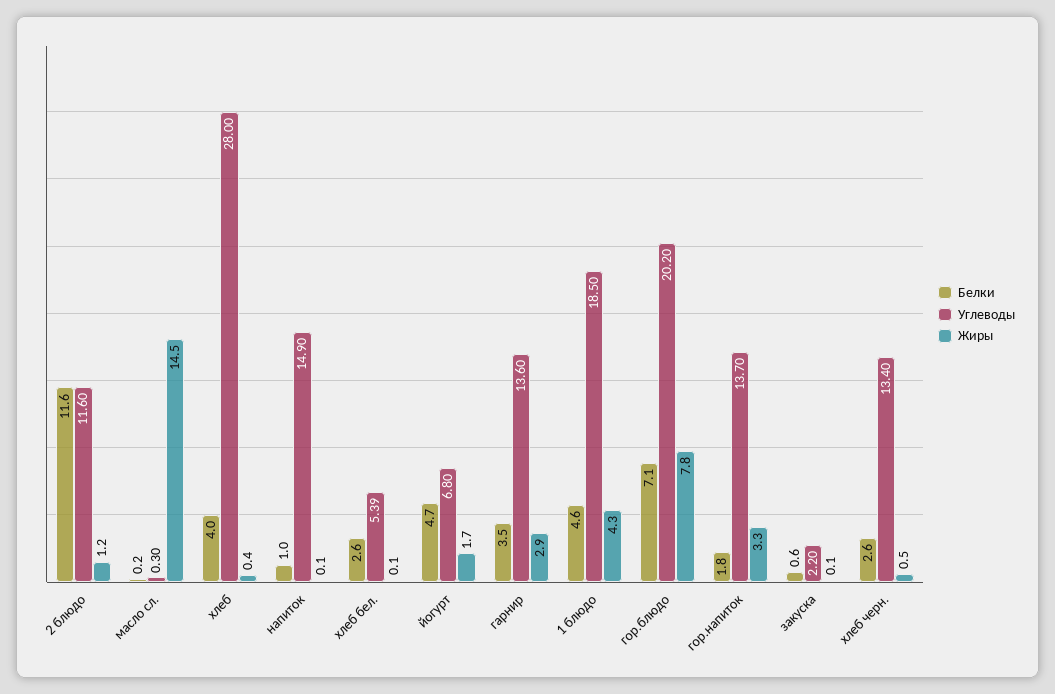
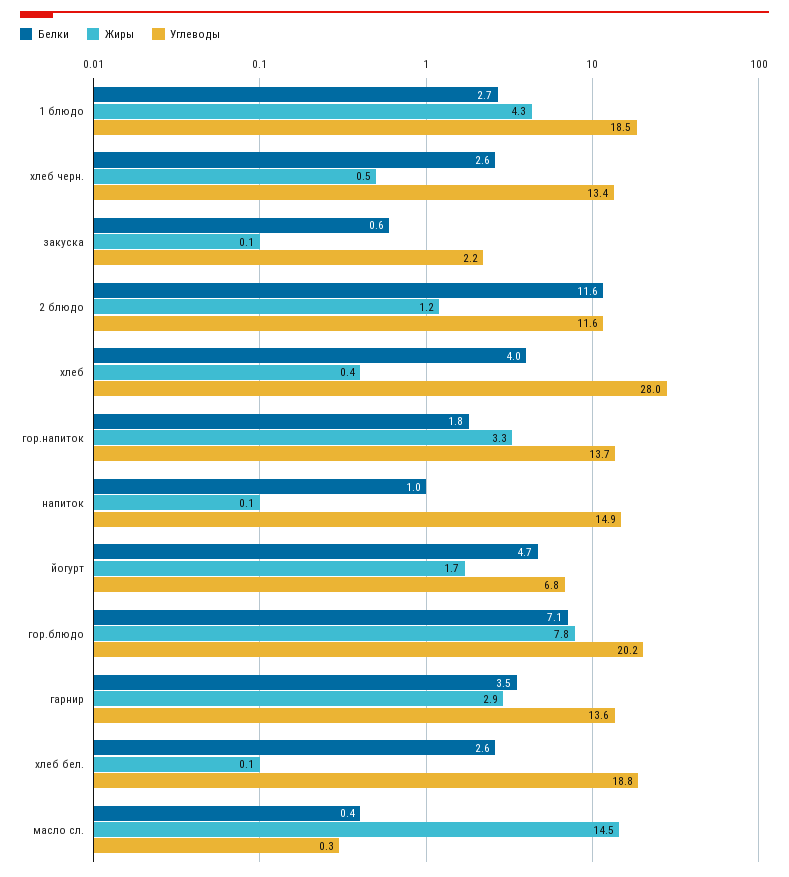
  {
    "Белки": {
      "2 блюдо": 11.6,
-     "масло сл.": 0.2,
+     "масло сл.": 0.4,
      "хлеб": 4,
      "напиток": 1,
      "хлеб бел.": 2.6,
      "йогурт": 4.7,
      "гарнир": 3.5,
-     "1 блюдо": 4.6,
+     "1 блюдо": 2.7,
      "гор.блюдо": 7.1,
      "гор.напиток": 1.8,
      "закуска": 0.6,
      "хлеб черн.": 2.6
    },
    "Углеводы": {
      "2 блюдо": 11.6,
      "масло сл.": 0.3,
      "хлеб": 28,
      "напиток": 14.9,
-     "хлеб бел.": 5.39,
+     "хлеб бел.": 18.8,
      "йогурт": 6.8,
      "гарнир": 13.6,
      "1 блюдо": 18.5,
      "гор.блюдо": 20.2,
      "гор.напиток": 13.7,
      "закуска": 2.2,
      "хлеб черн.": 13.4
    },
    "Жиры": {
      "2 блюдо": 1.2,
      "масло сл.": 14.5,
      "хлеб": 0.4,
      "напиток": 0.1,
      "хлеб бел.": 0.1,
      "йогурт": 1.7,
      "гарнир": 2.9,
      "1 блюдо": 4.3,
      "гор.блюдо": 7.8,
      "гор.напиток": 3.3,
      "закуска": 0.1,
      "хлеб черн.": 0.5
    }
  }

